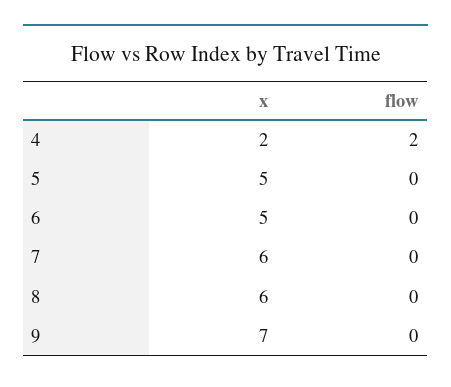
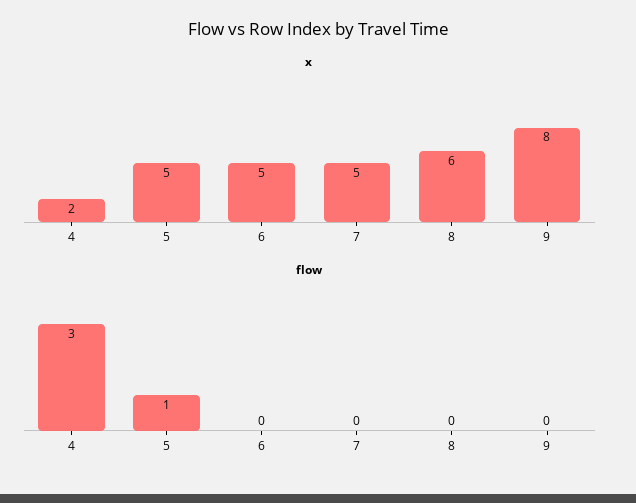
  {
    "x": {
      "4": 2,
      "5": 5,
      "6": 5,
-     "7": 6,
+     "7": 5,
      "8": 6,
-     "9": 7
+     "9": 8
    },
    "flow": {
-     "4": 2,
+     "4": 3,
-     "5": 0,
+     "5": 1,
      "6": 0,
      "7": 0,
      "8": 0,
      "9": 0
    }
  }

